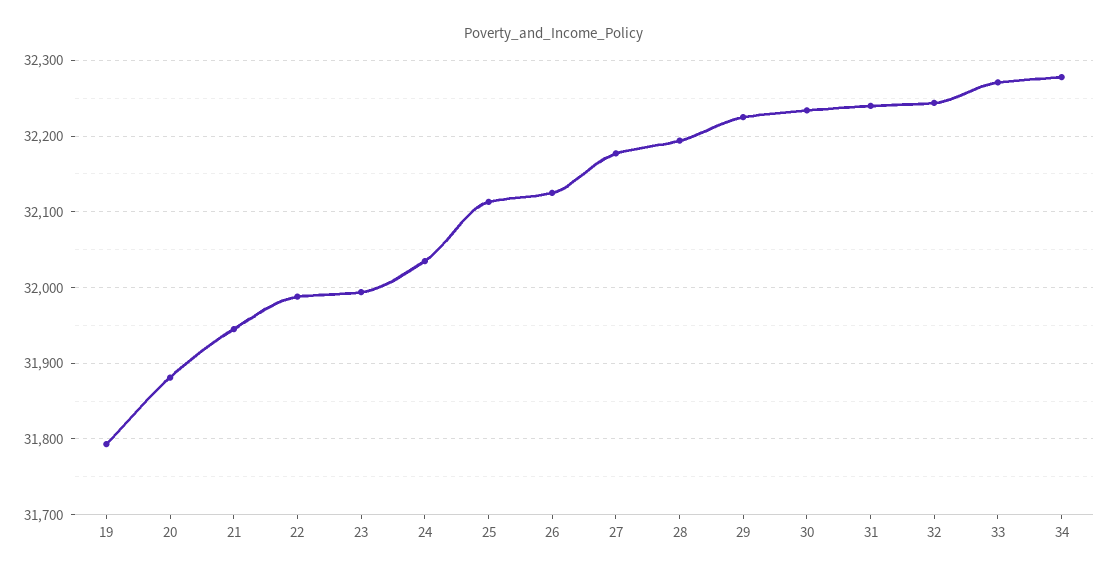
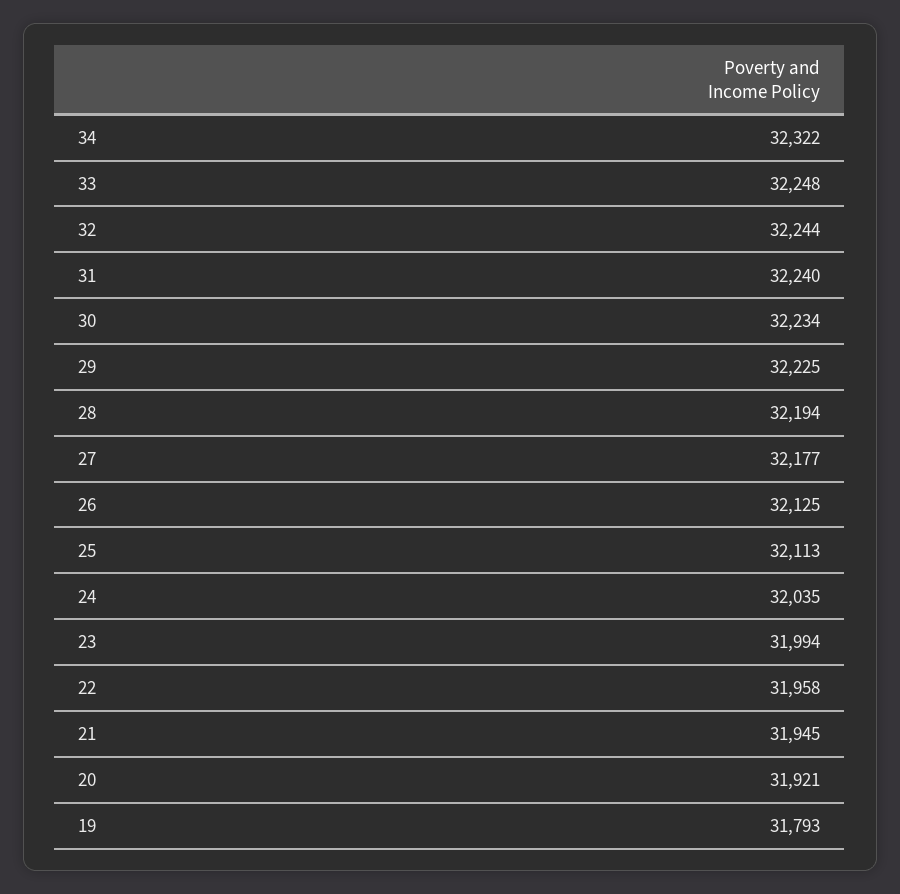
  {
    "19": 31793,
-   "20": 31880,
+   "20": 31921,
    "21": 31945,
-   "22": 31990,
+   "22": 31958,
    "23": 31994,
    "24": 32035,
    "25": 32113,
    "26": 32125,
    "27": 32177,
    "28": 32194,
    "29": 32225,
    "30": 32234,
    "31": 32240,
    "32": 32244,
-   "33": 32270,
+   "33": 32248,
-   "34": 32280
+   "34": 32322
  }

